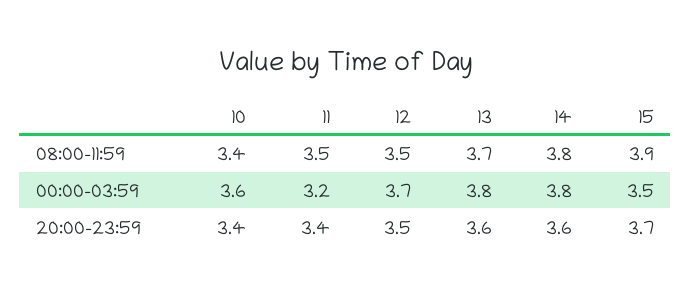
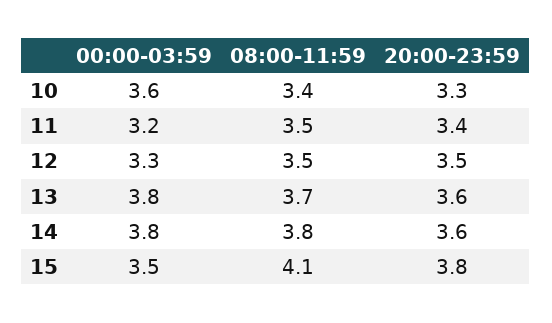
  {
    "10": {
      "08:00-11:59": 3.4,
      "00:00-03:59": 3.6,
-     "20:00-23:59": 3.4
+     "20:00-23:59": 3.3
    },
    "11": {
      "08:00-11:59": 3.5,
      "00:00-03:59": 3.2,
      "20:00-23:59": 3.4
    },
    "12": {
      "08:00-11:59": 3.5,
-     "00:00-03:59": 3.7,
+     "00:00-03:59": 3.3,
      "20:00-23:59": 3.5
    },
    "13": {
      "08:00-11:59": 3.7,
      "00:00-03:59": 3.8,
      "20:00-23:59": 3.6
    },
    "14": {
      "08:00-11:59": 3.8,
      "00:00-03:59": 3.8,
      "20:00-23:59": 3.6
    },
    "15": {
-     "08:00-11:59": 3.9,
+     "08:00-11:59": 4.1,
      "00:00-03:59": 3.5,
-     "20:00-23:59": 3.7
+     "20:00-23:59": 3.8
    }
  }

